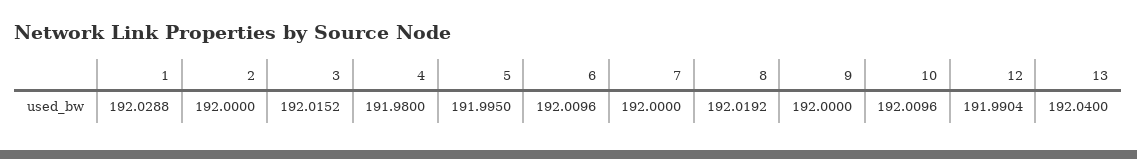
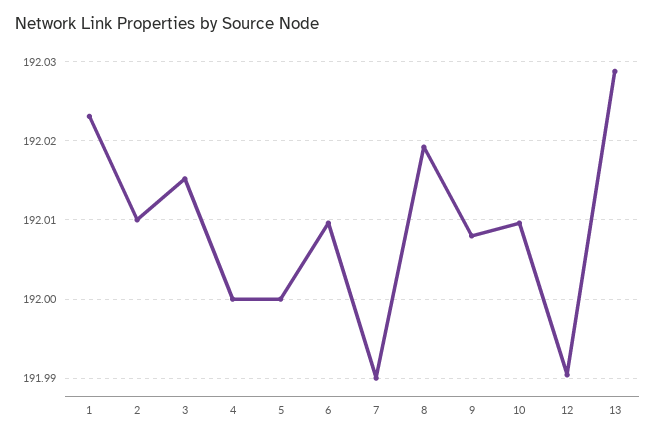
  {
-   "1": 192.0288,
+   "1": 192.023,
-   "2": 192,
+   "2": 192.01,
    "3": 192.0152,
-   "4": 191.98,
+   "4": 192,
-   "5": 191.995,
+   "5": 192,
    "6": 192.0096,
-   "7": 192,
+   "7": 191.99,
    "8": 192.0192,
-   "9": 192,
+   "9": 192.008,
    "10": 192.0096,
    "12": 191.9904,
-   "13": 192.04
+   "13": 192.029
  }

